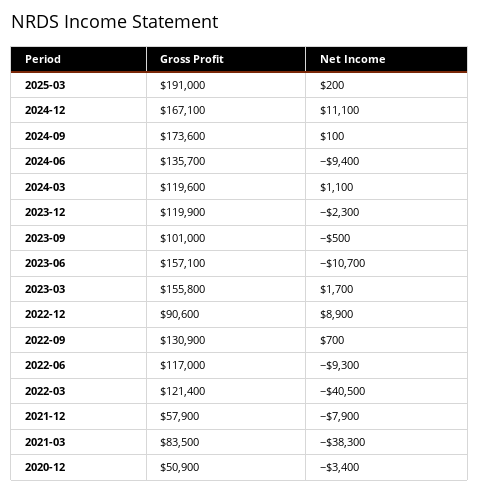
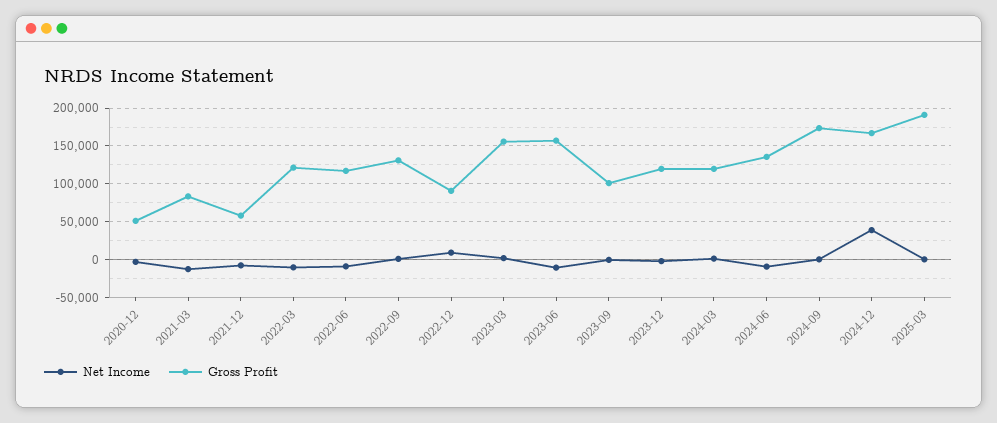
  {
    "Gross Profit": {
      "2025-03": 191000,
      "2024-12": 167100,
      "2024-09": 173600,
      "2024-06": 135700,
      "2024-03": 119600,
      "2023-12": 119900,
      "2023-09": 101000,
      "2023-06": 157100,
      "2023-03": 155800,
      "2022-12": 90600,
      "2022-09": 130900,
      "2022-06": 117000,
      "2022-03": 121400,
      "2021-12": 57900,
      "2021-03": 83500,
      "2020-12": 50900
    },
    "Net Income": {
      "2025-03": 200,
-     "2024-12": 11100,
+     "2024-12": 40000,
      "2024-09": 100,
      "2024-06": -9400,
      "2024-03": 1100,
      "2023-12": -2300,
      "2023-09": -500,
      "2023-06": -10700,
      "2023-03": 1700,
      "2022-12": 8900,
      "2022-09": 700,
      "2022-06": -9300,
-     "2022-03": -40500,
+     "2022-03": -10000,
      "2021-12": -7900,
-     "2021-03": -38300,
+     "2021-03": -10000,
      "2020-12": -3400
    }
  }

